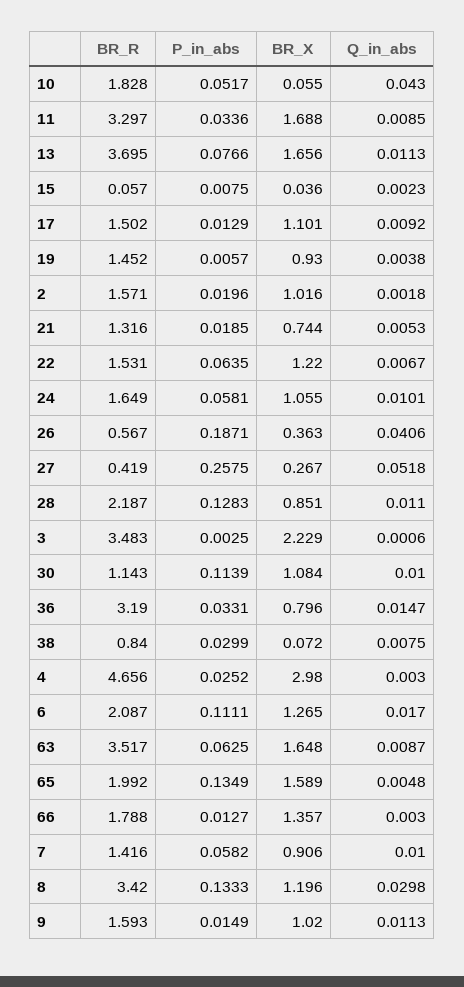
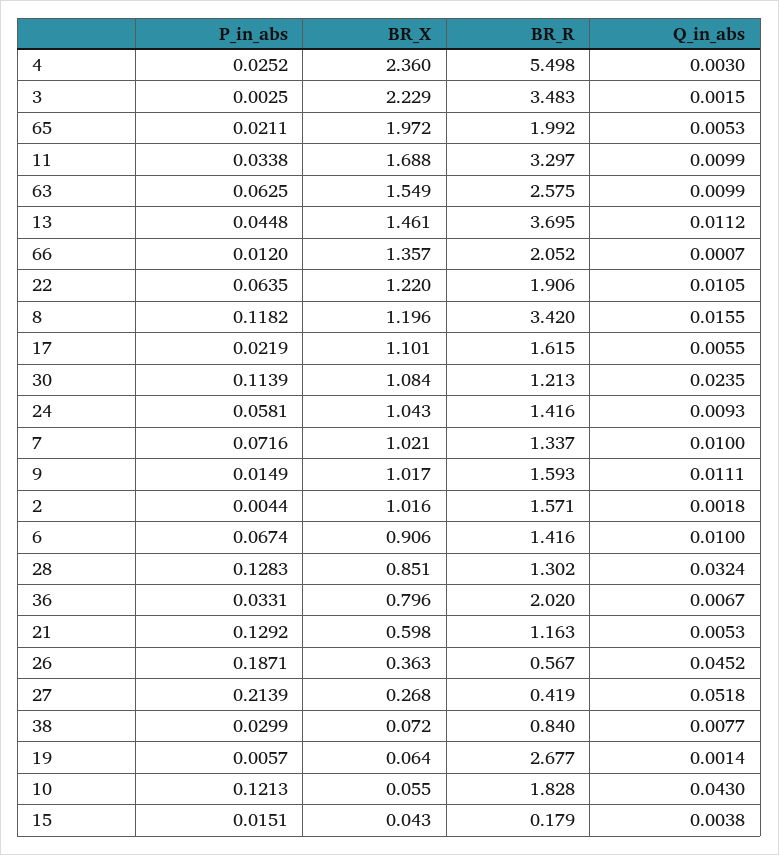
  {
    "BR_R": {
      "10": 1.828,
      "11": 3.297,
      "13": 3.695,
-     "15": 0.057,
+     "15": 0.179,
-     "17": 1.502,
+     "17": 1.615,
-     "19": 1.452,
+     "19": 2.677,
      "2": 1.571,
-     "21": 1.316,
+     "21": 1.163,
-     "22": 1.531,
+     "22": 1.906,
-     "24": 1.649,
+     "24": 1.416,
      "26": 0.567,
      "27": 0.419,
-     "28": 2.187,
+     "28": 1.302,
      "3": 3.483,
-     "30": 1.143,
+     "30": 1.213,
-     "36": 3.19,
+     "36": 2.02,
      "38": 0.84,
-     "4": 4.656,
+     "4": 5.498,
-     "6": 2.087,
+     "6": 1.416,
-     "63": 3.517,
+     "63": 2.575,
      "65": 1.992,
-     "66": 1.788,
+     "66": 2.052,
-     "7": 1.416,
+     "7": 1.337,
      "8": 3.42,
      "9": 1.593
    },
    "P_in_abs": {
-     "10": 0.0517,
+     "10": 0.1213,
-     "11": 0.0336,
+     "11": 0.0338,
-     "13": 0.0766,
+     "13": 0.0448,
-     "15": 0.0075,
+     "15": 0.0151,
-     "17": 0.0129,
+     "17": 0.0219,
      "19": 0.0057,
-     "2": 0.0196,
+     "2": 0.0044,
-     "21": 0.0185,
+     "21": 0.1292,
      "22": 0.0635,
      "24": 0.0581,
      "26": 0.1871,
-     "27": 0.2575,
+     "27": 0.2139,
      "28": 0.1283,
      "3": 0.0025,
      "30": 0.1139,
      "36": 0.0331,
      "38": 0.0299,
      "4": 0.0252,
-     "6": 0.1111,
+     "6": 0.0674,
      "63": 0.0625,
-     "65": 0.1349,
+     "65": 0.0211,
-     "66": 0.0127,
+     "66": 0.012,
-     "7": 0.0582,
+     "7": 0.0716,
-     "8": 0.1333,
+     "8": 0.1182,
      "9": 0.0149
    },
    "BR_X": {
      "10": 0.055,
      "11": 1.688,
-     "13": 1.656,
+     "13": 1.461,
-     "15": 0.036,
+     "15": 0.043,
      "17": 1.101,
-     "19": 0.93,
+     "19": 0.064,
      "2": 1.016,
-     "21": 0.744,
+     "21": 0.598,
      "22": 1.22,
-     "24": 1.055,
+     "24": 1.043,
      "26": 0.363,
-     "27": 0.267,
+     "27": 0.268,
      "28": 0.851,
      "3": 2.229,
      "30": 1.084,
      "36": 0.796,
      "38": 0.072,
-     "4": 2.98,
+     "4": 2.36,
-     "6": 1.265,
+     "6": 0.906,
-     "63": 1.648,
+     "63": 1.549,
-     "65": 1.589,
+     "65": 1.972,
      "66": 1.357,
-     "7": 0.906,
+     "7": 1.021,
      "8": 1.196,
-     "9": 1.02
+     "9": 1.017
    },
    "Q_in_abs": {
      "10": 0.043,
-     "11": 0.0085,
+     "11": 0.0099,
-     "13": 0.0113,
+     "13": 0.0112,
-     "15": 0.0023,
+     "15": 0.0038,
-     "17": 0.0092,
+     "17": 0.0055,
-     "19": 0.0038,
+     "19": 0.0014,
      "2": 0.0018,
      "21": 0.0053,
-     "22": 0.0067,
+     "22": 0.0105,
-     "24": 0.0101,
+     "24": 0.0093,
-     "26": 0.0406,
+     "26": 0.0452,
      "27": 0.0518,
-     "28": 0.011,
+     "28": 0.0324,
-     "3": 0.0006,
+     "3": 0.0015,
-     "30": 0.01,
+     "30": 0.0235,
-     "36": 0.0147,
+     "36": 0.0067,
-     "38": 0.0075,
+     "38": 0.0077,
      "4": 0.003,
-     "6": 0.017,
+     "6": 0.01,
-     "63": 0.0087,
+     "63": 0.0099,
-     "65": 0.0048,
+     "65": 0.0053,
-     "66": 0.003,
+     "66": 0.0007,
      "7": 0.01,
-     "8": 0.0298,
+     "8": 0.0155,
-     "9": 0.0113
+     "9": 0.0111
    }
  }

